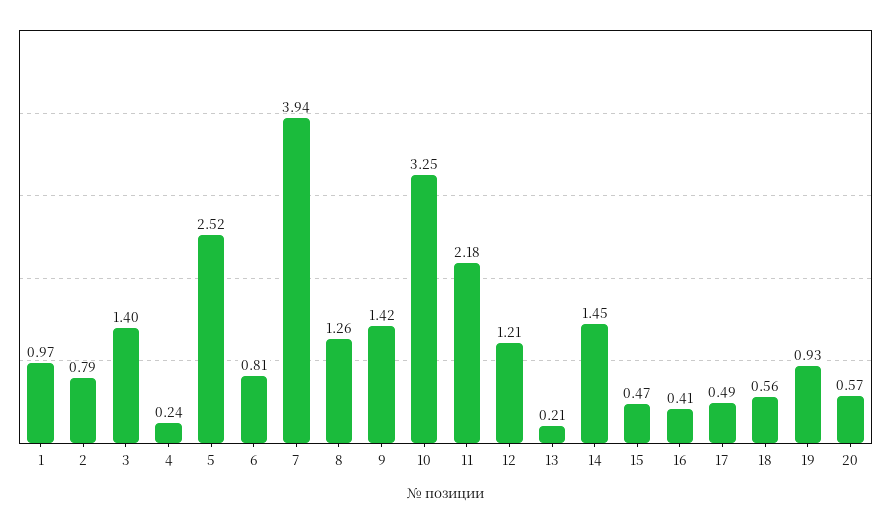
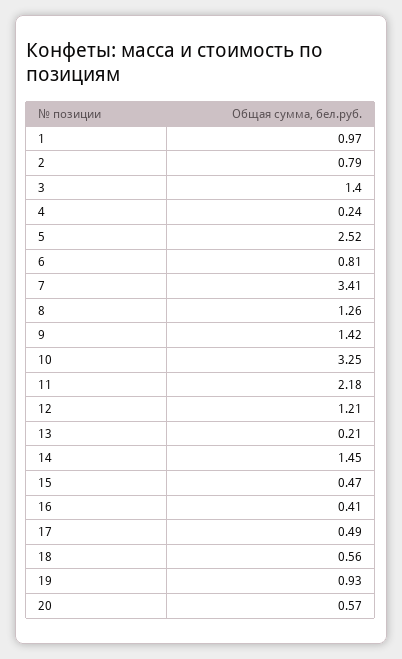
  {
    "1": 0.97,
    "2": 0.79,
    "3": 1.4,
    "4": 0.24,
    "5": 2.52,
    "6": 0.81,
-   "7": 3.94,
+   "7": 3.41,
    "8": 1.26,
    "9": 1.42,
    "10": 3.25,
    "11": 2.18,
    "12": 1.21,
    "13": 0.21,
    "14": 1.45,
    "15": 0.47,
    "16": 0.41,
    "17": 0.49,
    "18": 0.56,
    "19": 0.93,
    "20": 0.57
  }

